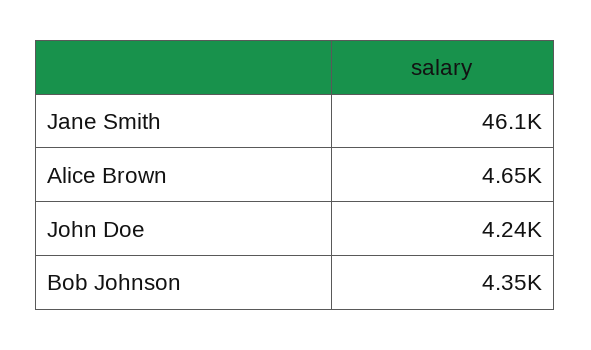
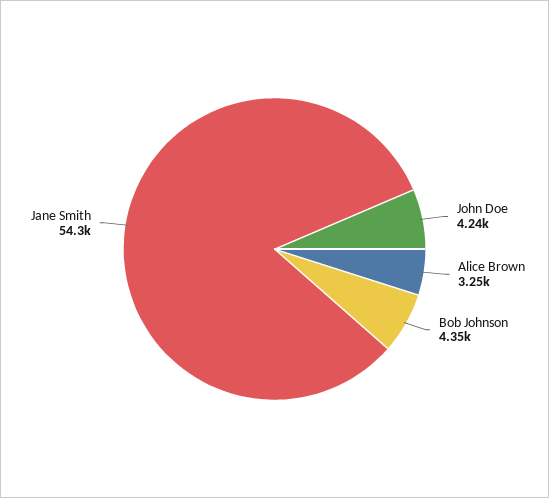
  {
-   "Jane Smith": 46100,
+   "Jane Smith": 54300,
-   "Alice Brown": 4650,
+   "Alice Brown": 3250,
    "John Doe": 4240,
    "Bob Johnson": 4350
  }

